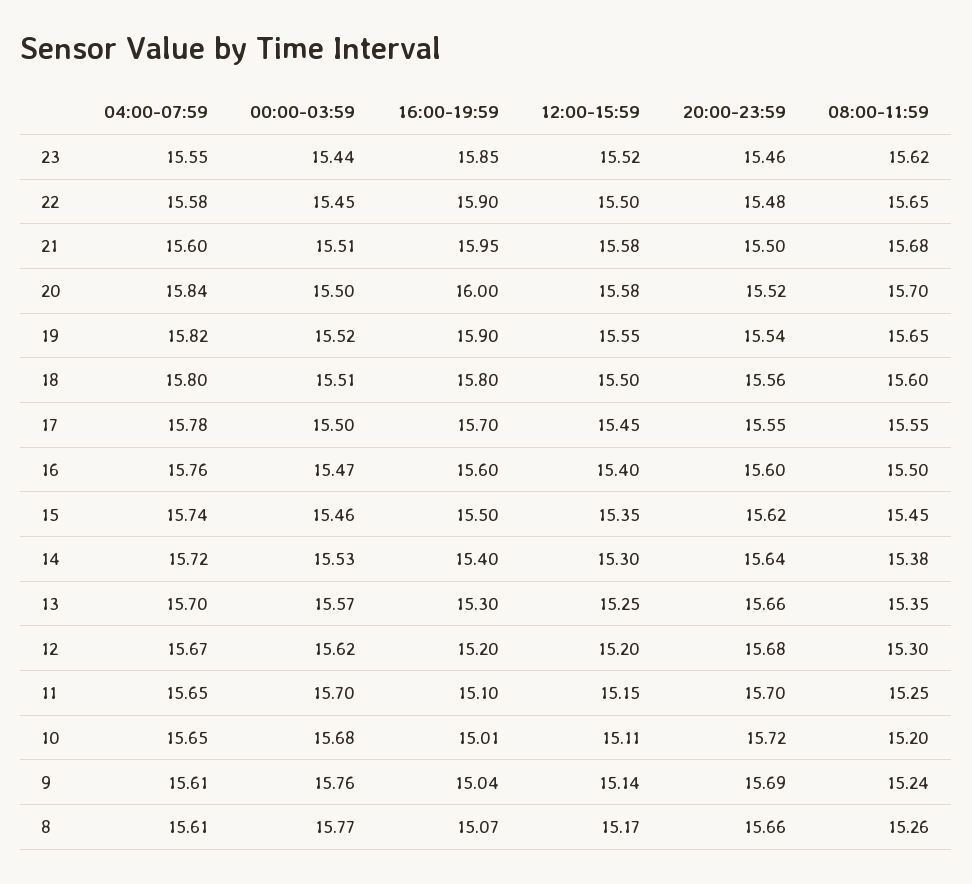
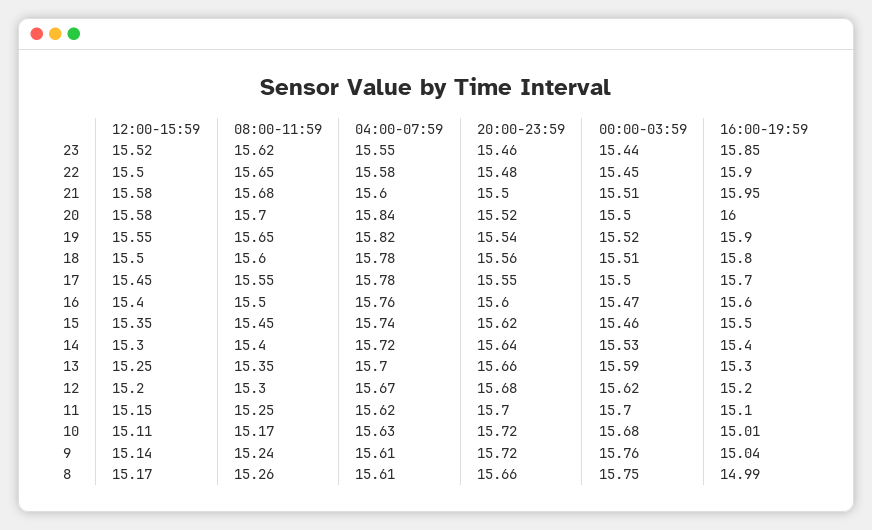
  {
    "04:00-07:59": {
      "23": 15.55,
      "22": 15.58,
      "21": 15.6,
      "20": 15.84,
      "19": 15.82,
-     "18": 15.8,
+     "18": 15.78,
      "17": 15.78,
      "16": 15.76,
      "15": 15.74,
      "14": 15.72,
      "13": 15.7,
      "12": 15.67,
-     "11": 15.65,
+     "11": 15.62,
-     "10": 15.65,
+     "10": 15.63,
      "9": 15.61,
      "8": 15.61
    },
    "00:00-03:59": {
      "23": 15.44,
      "22": 15.45,
      "21": 15.51,
      "20": 15.5,
      "19": 15.52,
      "18": 15.51,
      "17": 15.5,
      "16": 15.47,
      "15": 15.46,
      "14": 15.53,
-     "13": 15.57,
+     "13": 15.59,
      "12": 15.62,
      "11": 15.7,
      "10": 15.68,
      "9": 15.76,
-     "8": 15.77
+     "8": 15.75
    },
    "16:00-19:59": {
      "23": 15.85,
      "22": 15.9,
      "21": 15.95,
      "20": 16,
      "19": 15.9,
      "18": 15.8,
      "17": 15.7,
      "16": 15.6,
      "15": 15.5,
      "14": 15.4,
      "13": 15.3,
      "12": 15.2,
      "11": 15.1,
      "10": 15.01,
      "9": 15.04,
-     "8": 15.07
+     "8": 14.99
    },
    "12:00-15:59": {
      "23": 15.52,
      "22": 15.5,
      "21": 15.58,
      "20": 15.58,
      "19": 15.55,
      "18": 15.5,
      "17": 15.45,
      "16": 15.4,
      "15": 15.35,
      "14": 15.3,
      "13": 15.25,
      "12": 15.2,
      "11": 15.15,
      "10": 15.11,
      "9": 15.14,
      "8": 15.17
    },
    "20:00-23:59": {
      "23": 15.46,
      "22": 15.48,
      "21": 15.5,
      "20": 15.52,
      "19": 15.54,
      "18": 15.56,
      "17": 15.55,
      "16": 15.6,
      "15": 15.62,
      "14": 15.64,
      "13": 15.66,
      "12": 15.68,
      "11": 15.7,
      "10": 15.72,
-     "9": 15.69,
+     "9": 15.72,
      "8": 15.66
    },
    "08:00-11:59": {
      "23": 15.62,
      "22": 15.65,
      "21": 15.68,
      "20": 15.7,
      "19": 15.65,
      "18": 15.6,
      "17": 15.55,
      "16": 15.5,
      "15": 15.45,
-     "14": 15.38,
+     "14": 15.4,
      "13": 15.35,
      "12": 15.3,
      "11": 15.25,
-     "10": 15.2,
+     "10": 15.17,
      "9": 15.24,
      "8": 15.26
    }
  }

